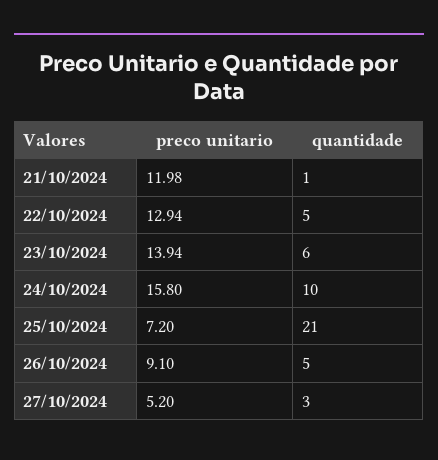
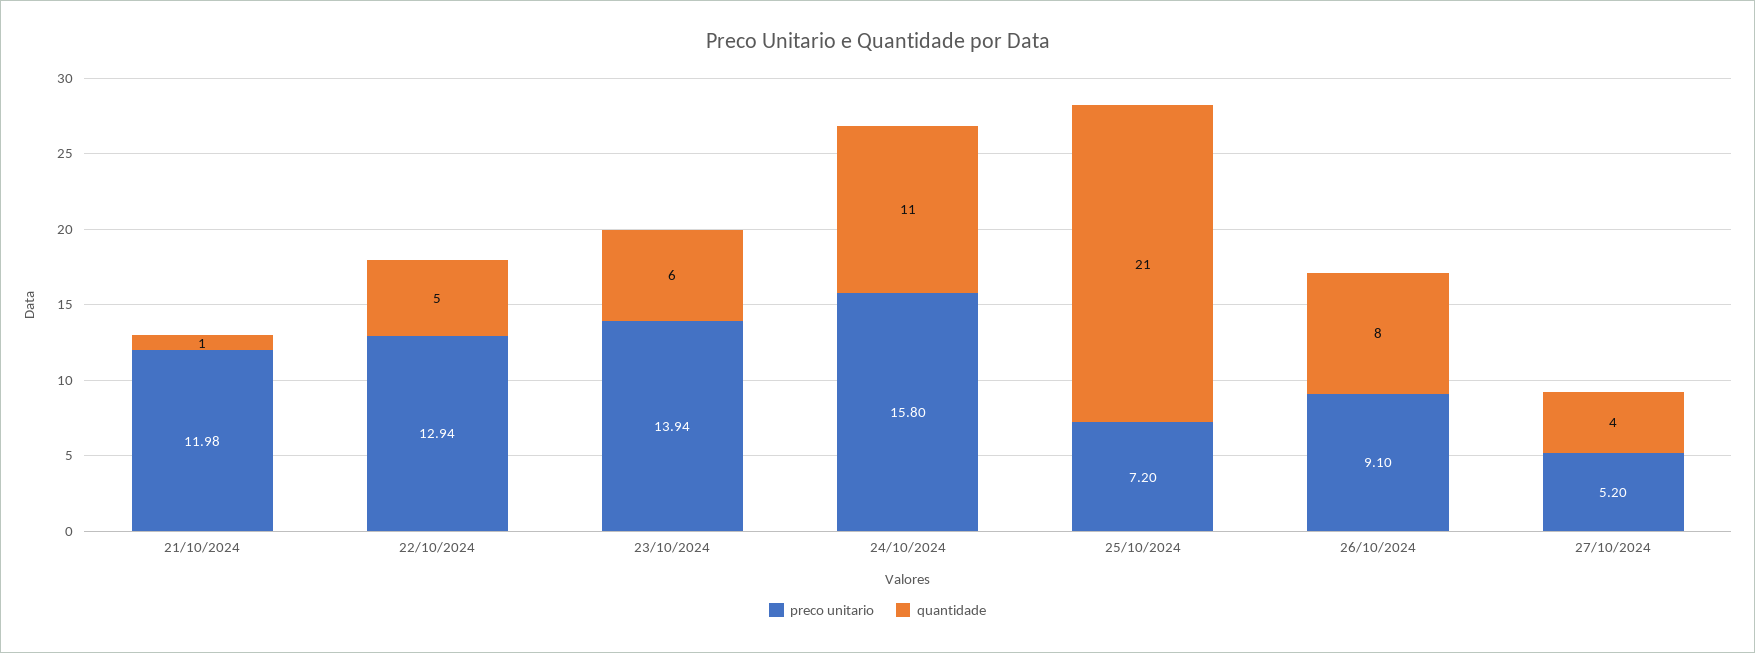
  {
    "preco unitario": {
      "21/10/2024": 11.98,
      "22/10/2024": 12.94,
      "23/10/2024": 13.94,
      "24/10/2024": 15.8,
      "25/10/2024": 7.2,
      "26/10/2024": 9.1,
      "27/10/2024": 5.2
    },
    "quantidade": {
      "21/10/2024": 1,
      "22/10/2024": 5,
      "23/10/2024": 6,
-     "24/10/2024": 10,
+     "24/10/2024": 11,
      "25/10/2024": 21,
-     "26/10/2024": 5,
+     "26/10/2024": 8,
-     "27/10/2024": 3
+     "27/10/2024": 4
    }
  }

